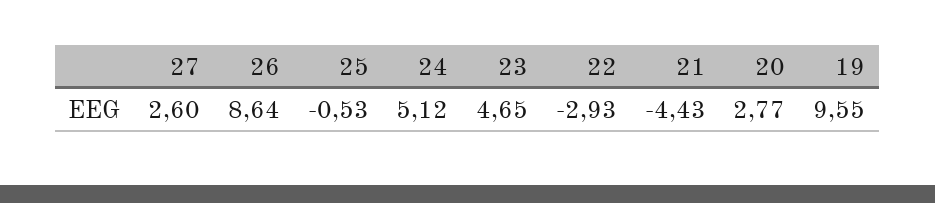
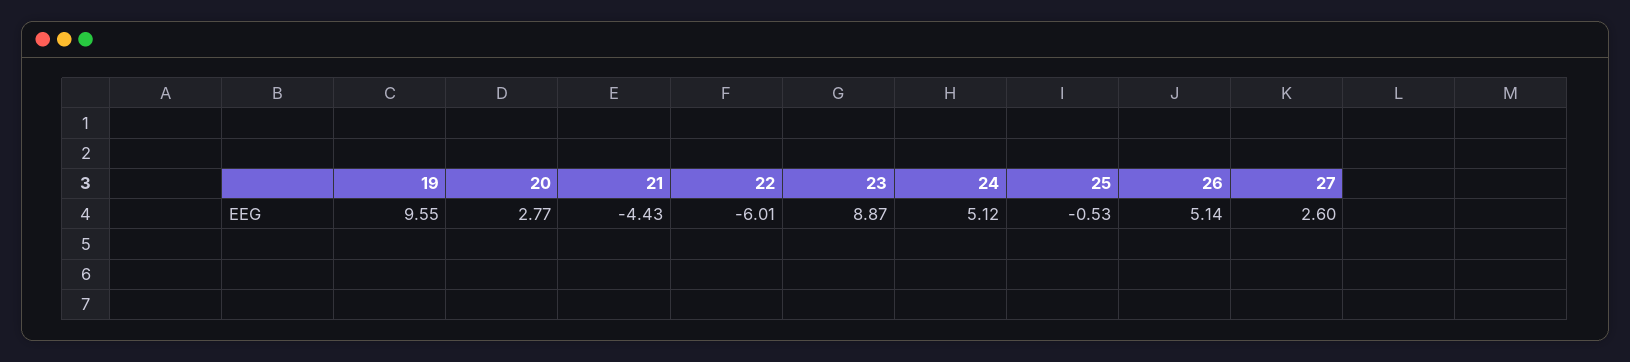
  {
    "27": 2.6,
-   "26": 8.64,
+   "26": 5.14,
    "25": -0.53,
    "24": 5.12,
-   "23": 4.65,
+   "23": 8.87,
-   "22": -2.93,
+   "22": -6.01,
    "21": -4.43,
    "20": 2.77,
    "19": 9.55
  }

